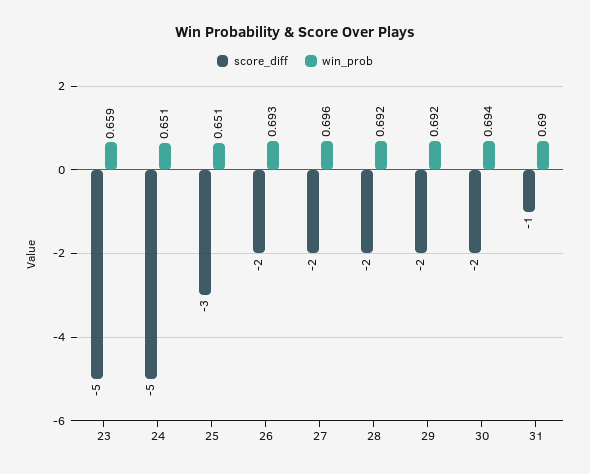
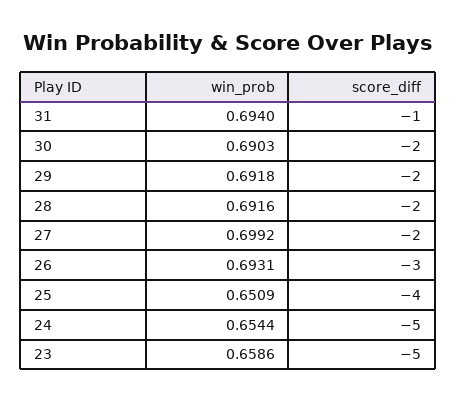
  {
    "score_diff": {
      "23": -5,
      "24": -5,
-     "25": -3,
+     "25": -4,
-     "26": -2,
+     "26": -3,
      "27": -2,
      "28": -2,
      "29": -2,
      "30": -2,
      "31": -1
    },
    "win_prob": {
      "23": 0.6586,
-     "24": 0.651,
+     "24": 0.6544,
      "25": 0.6509,
      "26": 0.6931,
-     "27": 0.696,
+     "27": 0.6992,
      "28": 0.6916,
      "29": 0.6918,
-     "30": 0.694,
+     "30": 0.6903,
-     "31": 0.69
+     "31": 0.694
    }
  }

